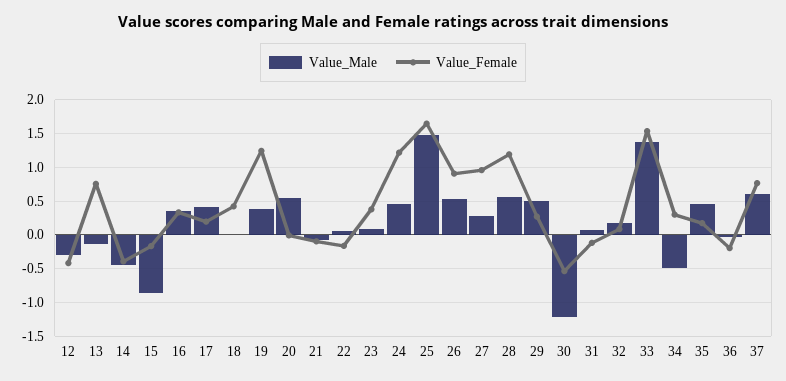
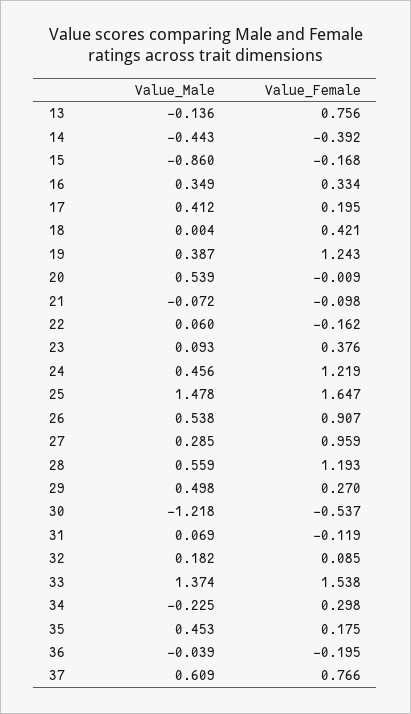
  {
    "Value_Male": {
-     "12": -0.3,
      "13": -0.136,
      "14": -0.443,
      "15": -0.86,
      "16": 0.349,
      "17": 0.412,
      "18": 0.004,
      "19": 0.387,
      "20": 0.539,
      "21": -0.072,
      "22": 0.06,
      "23": 0.093,
      "24": 0.456,
      "25": 1.478,
      "26": 0.538,
      "27": 0.285,
      "28": 0.559,
      "29": 0.498,
      "30": -1.218,
      "31": 0.069,
      "32": 0.182,
      "33": 1.374,
-     "34": -0.5,
+     "34": -0.225,
      "35": 0.453,
      "36": -0.039,
      "37": 0.609
    },
    "Value_Female": {
-     "12": -0.4,
      "13": 0.756,
      "14": -0.392,
      "15": -0.168,
      "16": 0.334,
      "17": 0.195,
      "18": 0.421,
      "19": 1.243,
      "20": -0.009,
      "21": -0.098,
      "22": -0.162,
      "23": 0.376,
      "24": 1.219,
      "25": 1.647,
      "26": 0.907,
      "27": 0.959,
      "28": 1.193,
      "29": 0.27,
      "30": -0.537,
      "31": -0.119,
      "32": 0.085,
      "33": 1.538,
      "34": 0.298,
      "35": 0.175,
      "36": -0.195,
      "37": 0.766
    }
  }

